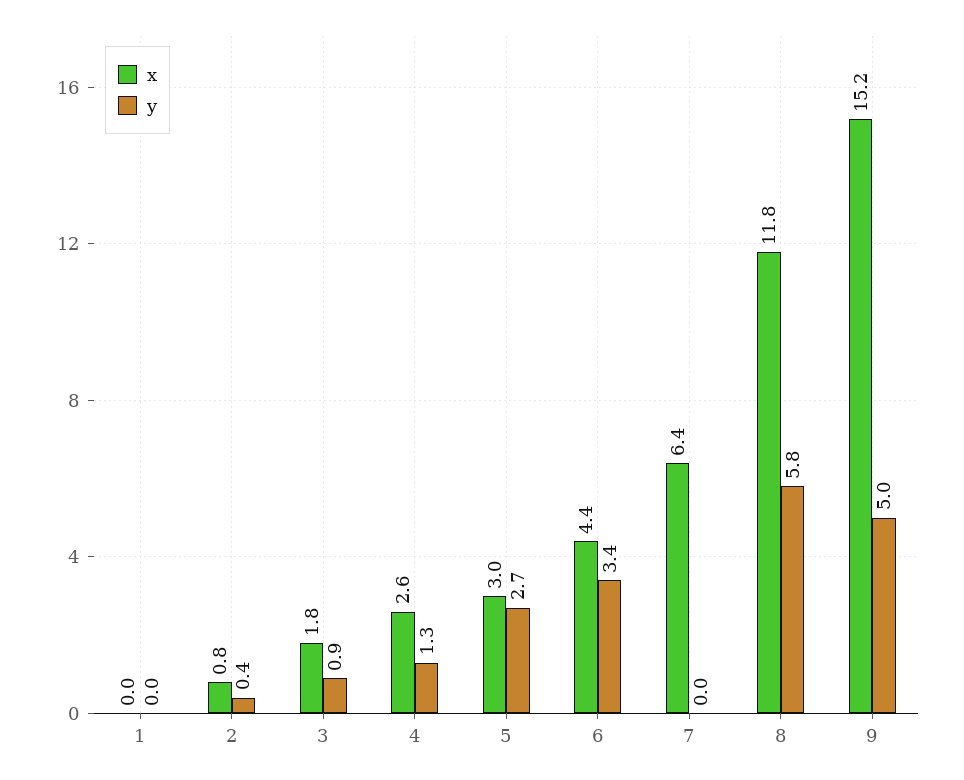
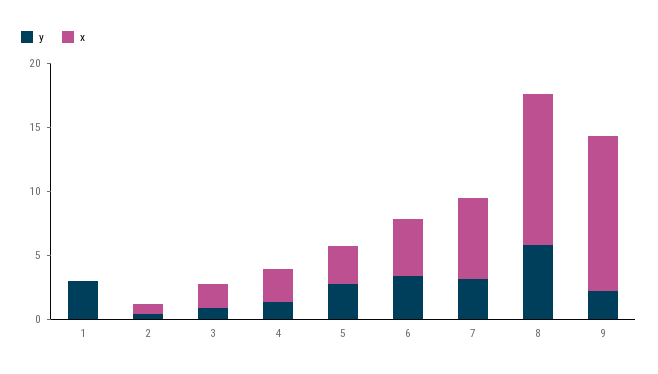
  {
    "x": {
      "1": 0,
      "2": 0.8,
      "3": 1.8,
      "4": 2.6,
      "5": 3,
      "6": 4.4,
      "7": 6.4,
      "8": 11.8,
-     "9": 15.2
+     "9": 12
    },
    "y": {
-     "1": 0,
+     "1": 3,
      "2": 0.4,
      "3": 0.9,
      "4": 1.3,
      "5": 2.7,
      "6": 3.4,
-     "7": 0,
+     "7": 3,
      "8": 5.8,
-     "9": 5
+     "9": 2
    }
  }

